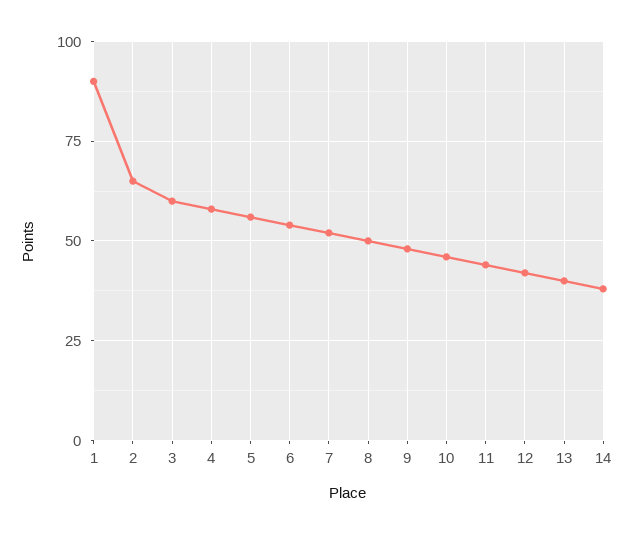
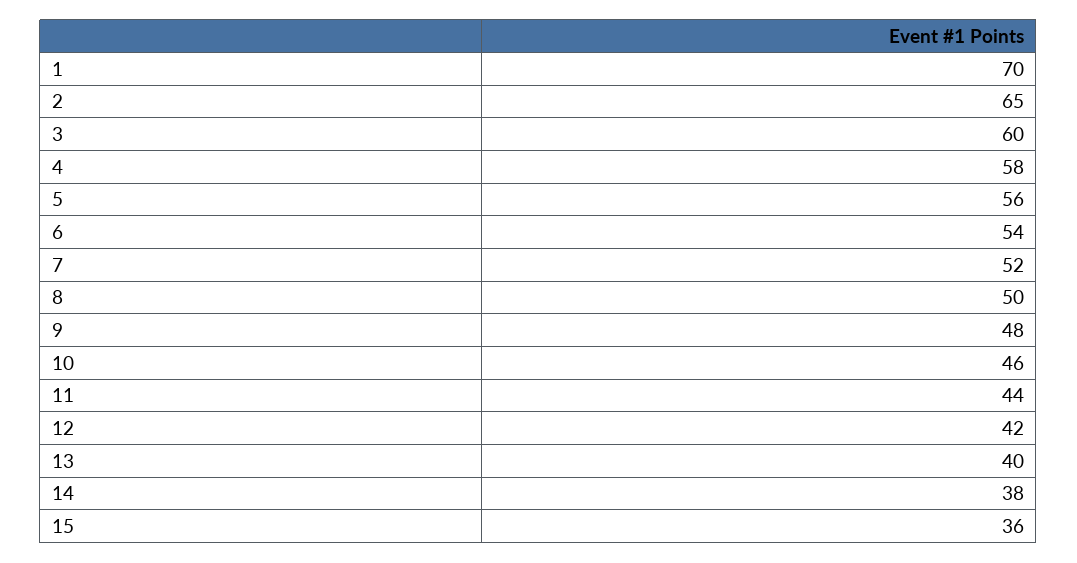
  {
-   "1": 90,
+   "1": 70,
    "2": 65,
    "3": 60,
    "4": 58,
    "5": 56,
    "6": 54,
    "7": 52,
    "8": 50,
    "9": 48,
    "10": 46,
    "11": 44,
    "12": 42,
    "13": 40,
-   "14": 38
+   "14": 38,
+   "15": 36
  }

